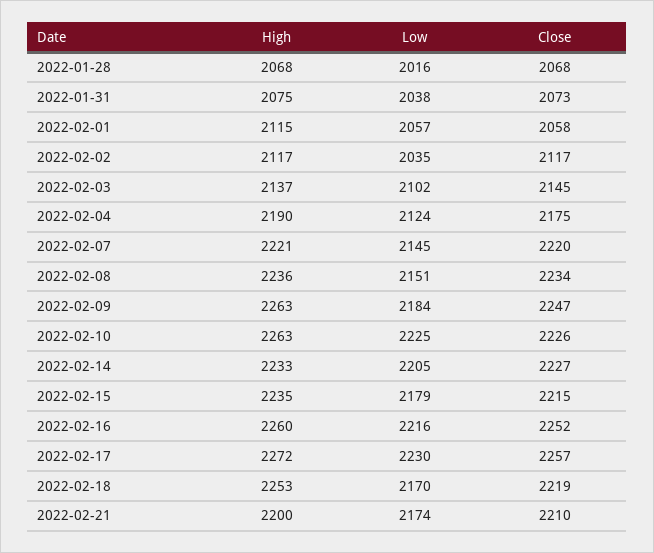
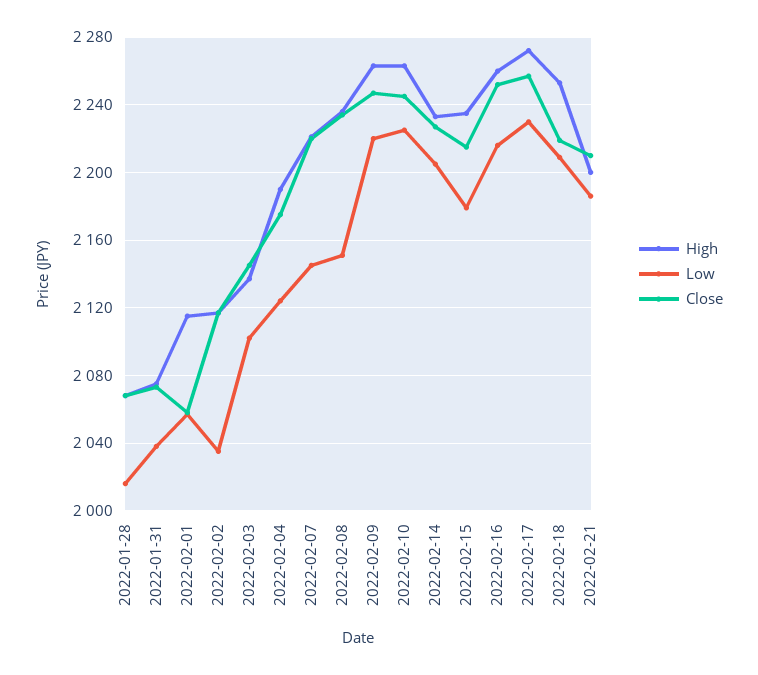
  {
    "High": {
      "2022-01-28": 2068,
      "2022-01-31": 2075,
      "2022-02-01": 2115,
      "2022-02-02": 2117,
      "2022-02-03": 2137,
      "2022-02-04": 2190,
      "2022-02-07": 2221,
      "2022-02-08": 2236,
      "2022-02-09": 2263,
      "2022-02-10": 2263,
      "2022-02-14": 2233,
      "2022-02-15": 2235,
      "2022-02-16": 2260,
      "2022-02-17": 2272,
      "2022-02-18": 2253,
      "2022-02-21": 2200
    },
    "Low": {
      "2022-01-28": 2016,
      "2022-01-31": 2038,
      "2022-02-01": 2057,
      "2022-02-02": 2035,
      "2022-02-03": 2102,
      "2022-02-04": 2124,
      "2022-02-07": 2145,
      "2022-02-08": 2151,
-     "2022-02-09": 2184,
+     "2022-02-09": 2220,
      "2022-02-10": 2225,
      "2022-02-14": 2205,
      "2022-02-15": 2179,
      "2022-02-16": 2216,
      "2022-02-17": 2230,
-     "2022-02-18": 2170,
+     "2022-02-18": 2210,
-     "2022-02-21": 2174
+     "2022-02-21": 2185
    },
    "Close": {
      "2022-01-28": 2068,
      "2022-01-31": 2073,
      "2022-02-01": 2058,
      "2022-02-02": 2117,
      "2022-02-03": 2145,
      "2022-02-04": 2175,
      "2022-02-07": 2220,
      "2022-02-08": 2234,
      "2022-02-09": 2247,
-     "2022-02-10": 2226,
+     "2022-02-10": 2245,
      "2022-02-14": 2227,
      "2022-02-15": 2215,
      "2022-02-16": 2252,
      "2022-02-17": 2257,
      "2022-02-18": 2219,
      "2022-02-21": 2210
    }
  }

